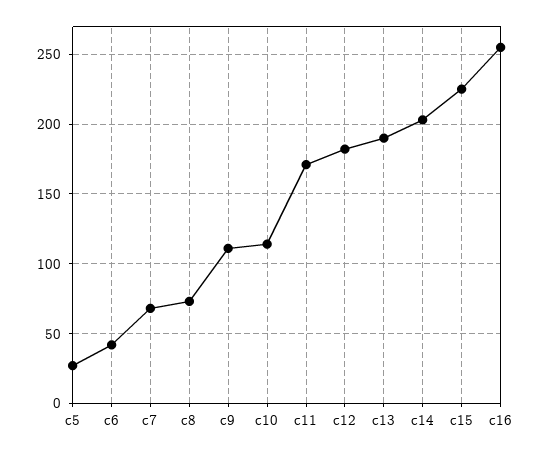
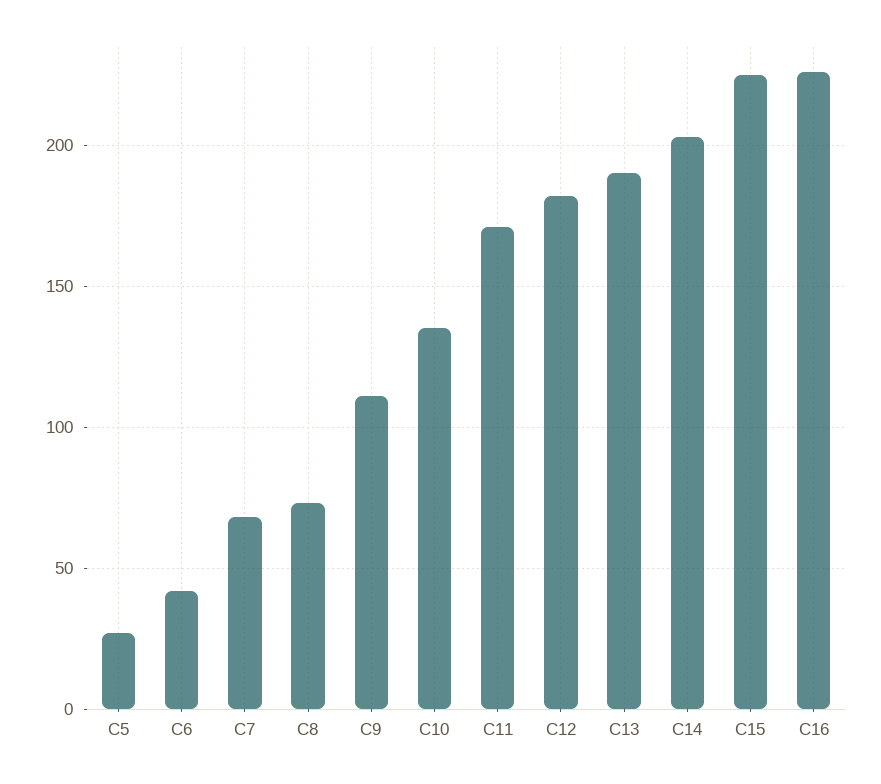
  {
    "c5": 25,
    "c6": 40,
    "c7": 70,
    "c8": 75,
    "c9": 110,
-   "c10": 115,
+   "c10": 135,
    "c11": 170,
    "c12": 180,
    "c13": 190,
    "c14": 205,
    "c15": 225,
-   "c16": 255
+   "c16": 225
  }

